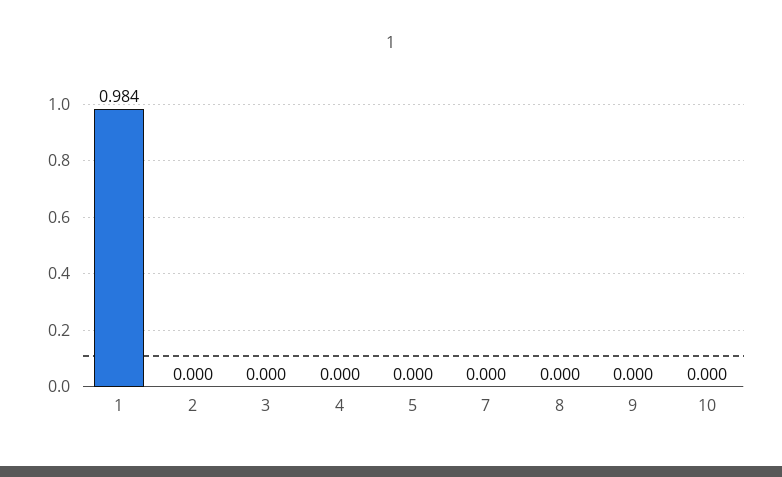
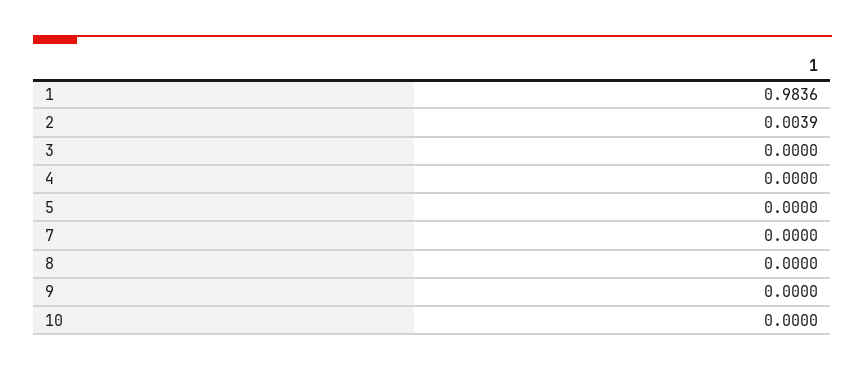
  {
    "1": 0.9836,
-   "2": 0,
+   "2": 0.0039,
    "3": 0,
    "4": 0,
    "5": 0,
    "7": 0,
    "8": 0,
    "9": 0,
    "10": 0
  }

